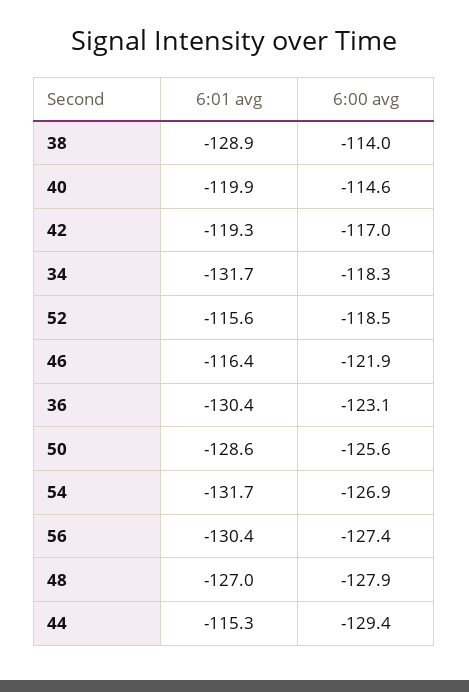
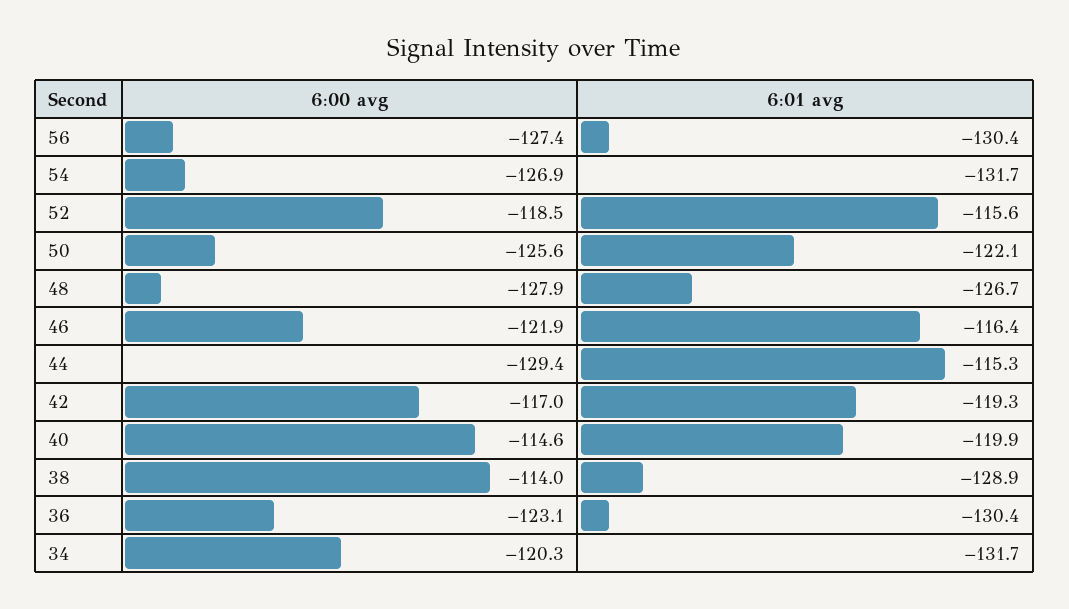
  {
    "6:01 avg": {
      "38": -128.9,
      "40": -119.9,
      "42": -119.3,
      "34": -131.7,
      "52": -115.6,
      "46": -116.4,
      "36": -130.4,
-     "50": -128.6,
+     "50": -122.1,
      "54": -131.7,
      "56": -130.4,
-     "48": -127,
+     "48": -126.7,
      "44": -115.3
    },
    "6:00 avg": {
      "38": -114,
      "40": -114.6,
      "42": -117,
-     "34": -118.3,
+     "34": -120.3,
      "52": -118.5,
      "46": -121.9,
      "36": -123.1,
      "50": -125.6,
      "54": -126.9,
      "56": -127.4,
      "48": -127.9,
      "44": -129.4
    }
  }

